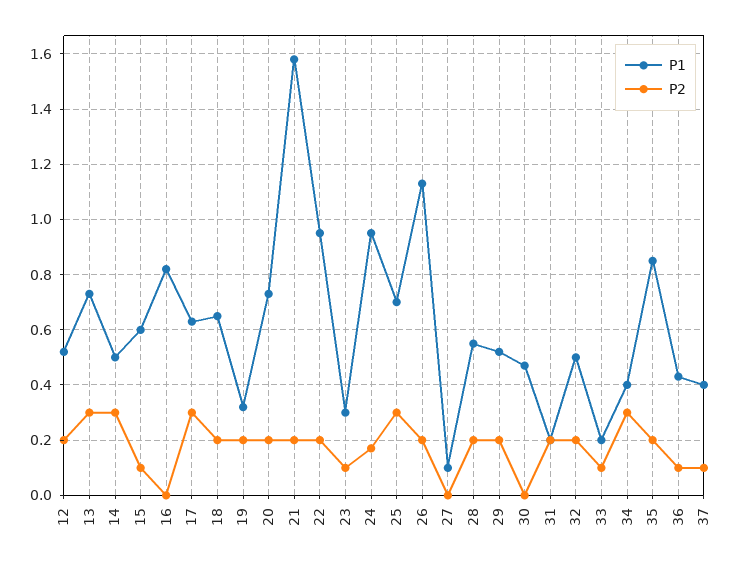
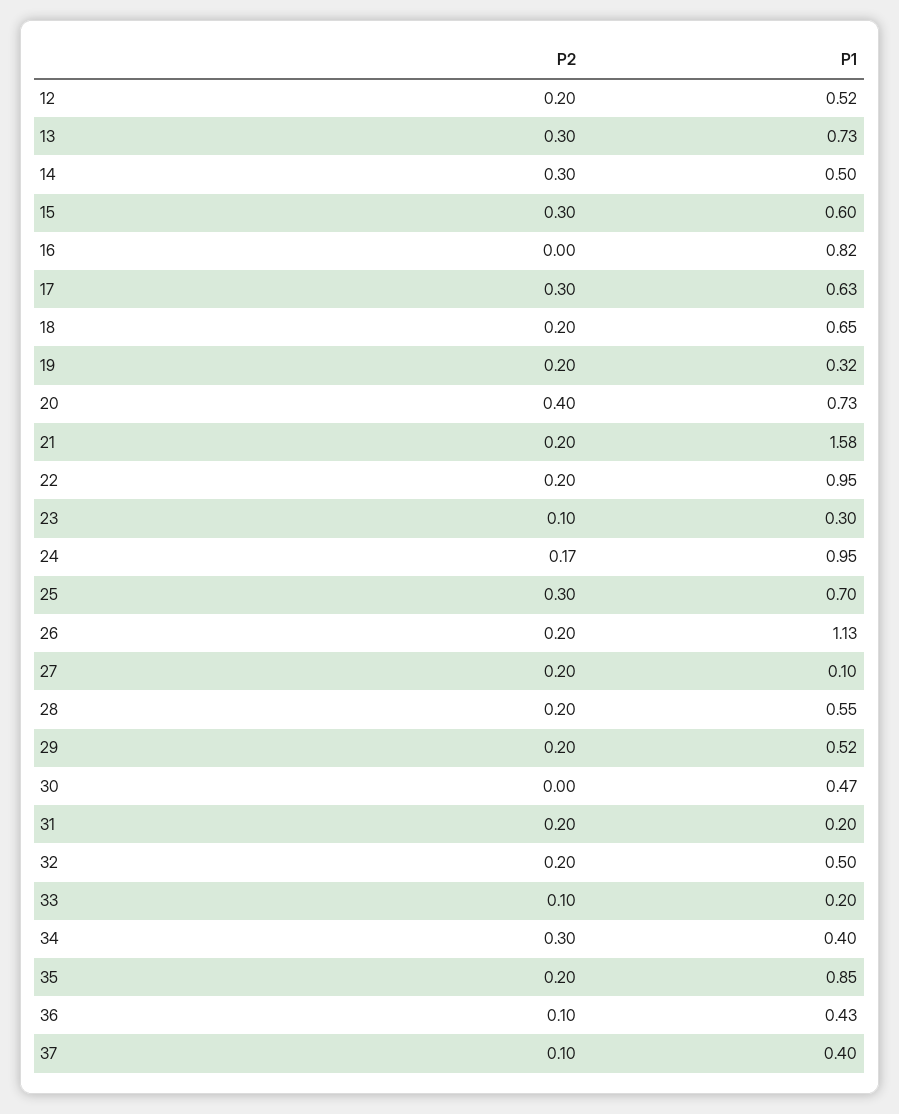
  {
    "P1": {
      "12": 0.52,
      "13": 0.73,
      "14": 0.5,
      "15": 0.6,
      "16": 0.82,
      "17": 0.63,
      "18": 0.65,
      "19": 0.32,
      "20": 0.73,
      "21": 1.58,
      "22": 0.95,
      "23": 0.3,
      "24": 0.95,
      "25": 0.7,
      "26": 1.13,
      "27": 0.1,
      "28": 0.55,
      "29": 0.52,
      "30": 0.47,
      "31": 0.2,
      "32": 0.5,
      "33": 0.2,
      "34": 0.4,
      "35": 0.85,
      "36": 0.43,
      "37": 0.4
    },
    "P2": {
      "12": 0.2,
      "13": 0.3,
      "14": 0.3,
-     "15": 0.1,
+     "15": 0.3,
      "16": 0,
      "17": 0.3,
      "18": 0.2,
      "19": 0.2,
-     "20": 0.2,
+     "20": 0.4,
      "21": 0.2,
      "22": 0.2,
      "23": 0.1,
      "24": 0.17,
      "25": 0.3,
      "26": 0.2,
-     "27": 0,
+     "27": 0.2,
      "28": 0.2,
      "29": 0.2,
      "30": 0,
      "31": 0.2,
      "32": 0.2,
      "33": 0.1,
      "34": 0.3,
      "35": 0.2,
      "36": 0.1,
      "37": 0.1
    }
  }

